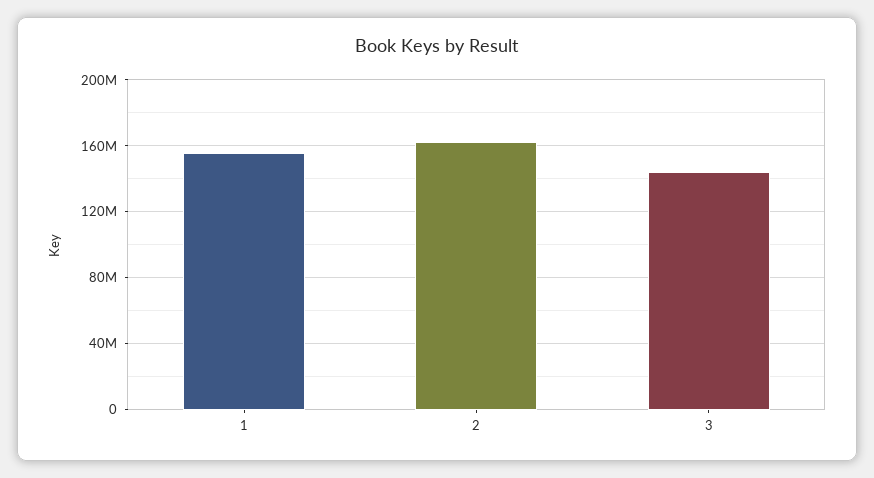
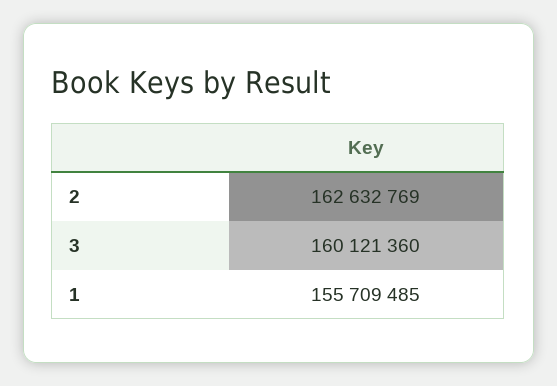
  {
    "1": 155709485,
    "2": 162632769,
-   "3": 145000000
+   "3": 160121360
  }

